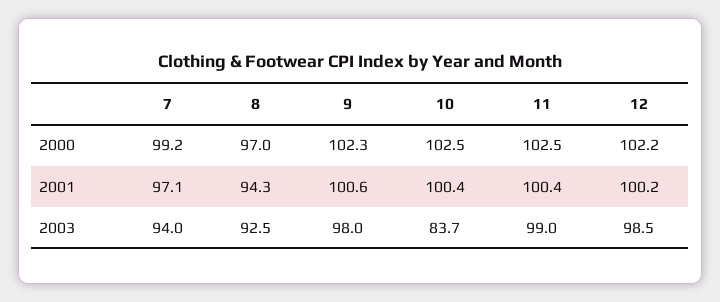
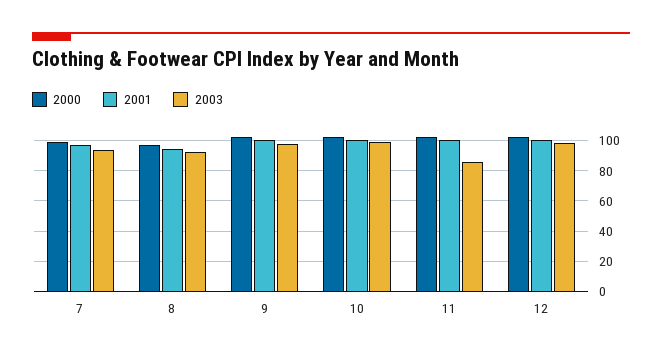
  {
    "2000": {
      "7": 99.2,
      "8": 97,
      "9": 102.3,
      "10": 102.5,
      "11": 102.5,
      "12": 102.2
    },
    "2001": {
      "7": 97.1,
      "8": 94.3,
      "9": 100.6,
      "10": 100.4,
      "11": 100.4,
      "12": 100.2
    },
    "2003": {
      "7": 94,
      "8": 92.5,
      "9": 98,
-     "10": 83.7,
+     "10": 100,
-     "11": 99,
+     "11": 85,
      "12": 98.5
    }
  }

